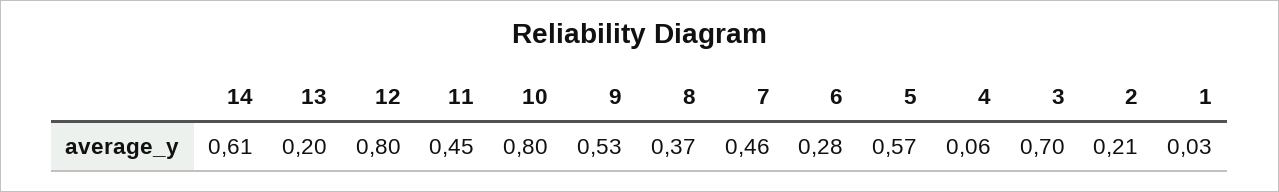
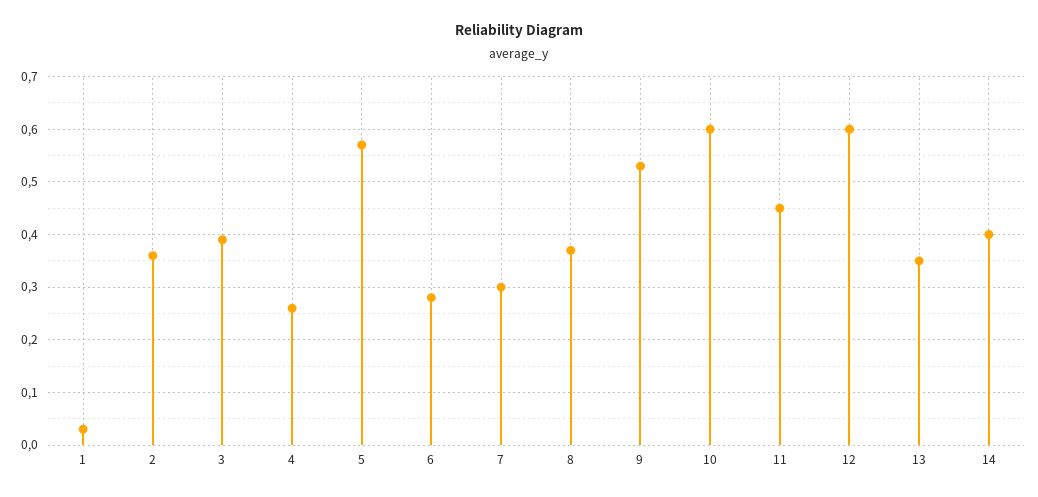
  {
-   "14": 0.61,
+   "14": 0.4,
-   "13": 0.2,
+   "13": 0.35,
-   "12": 0.8,
+   "12": 0.6,
    "11": 0.45,
-   "10": 0.8,
+   "10": 0.6,
    "9": 0.53,
    "8": 0.37,
-   "7": 0.46,
+   "7": 0.3,
    "6": 0.28,
    "5": 0.57,
-   "4": 0.06,
+   "4": 0.25,
-   "3": 0.7,
+   "3": 0.4,
-   "2": 0.21,
+   "2": 0.35,
    "1": 0.03
  }

